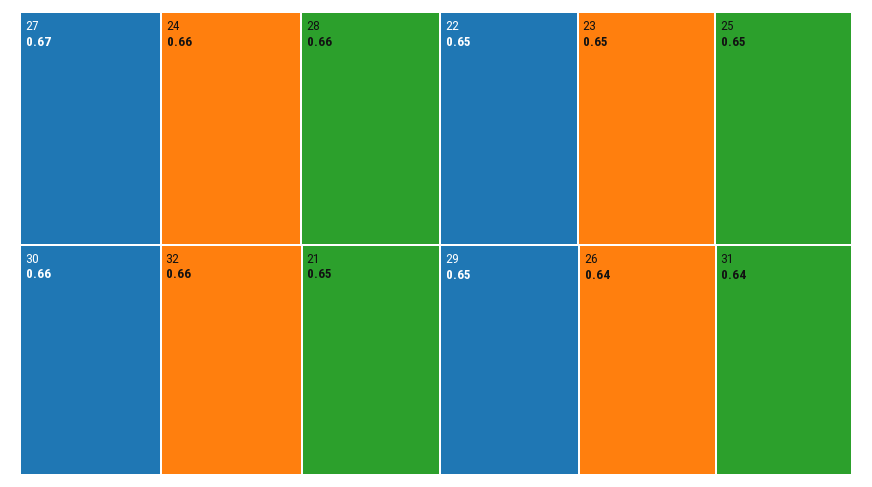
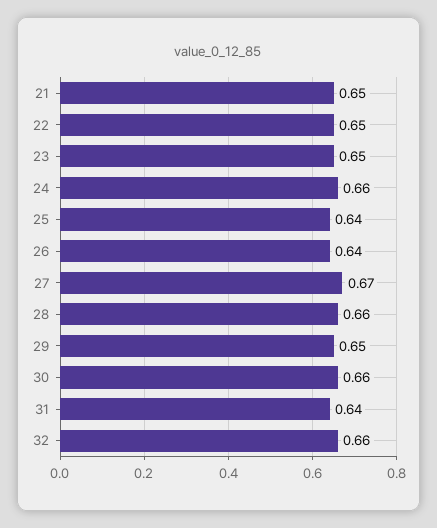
  {
    "27": 0.67,
    "24": 0.66,
    "28": 0.66,
    "30": 0.66,
    "32": 0.66,
    "21": 0.65,
    "22": 0.65,
    "23": 0.65,
-   "25": 0.65,
+   "25": 0.64,
    "29": 0.65,
    "26": 0.64,
    "31": 0.64
  }

